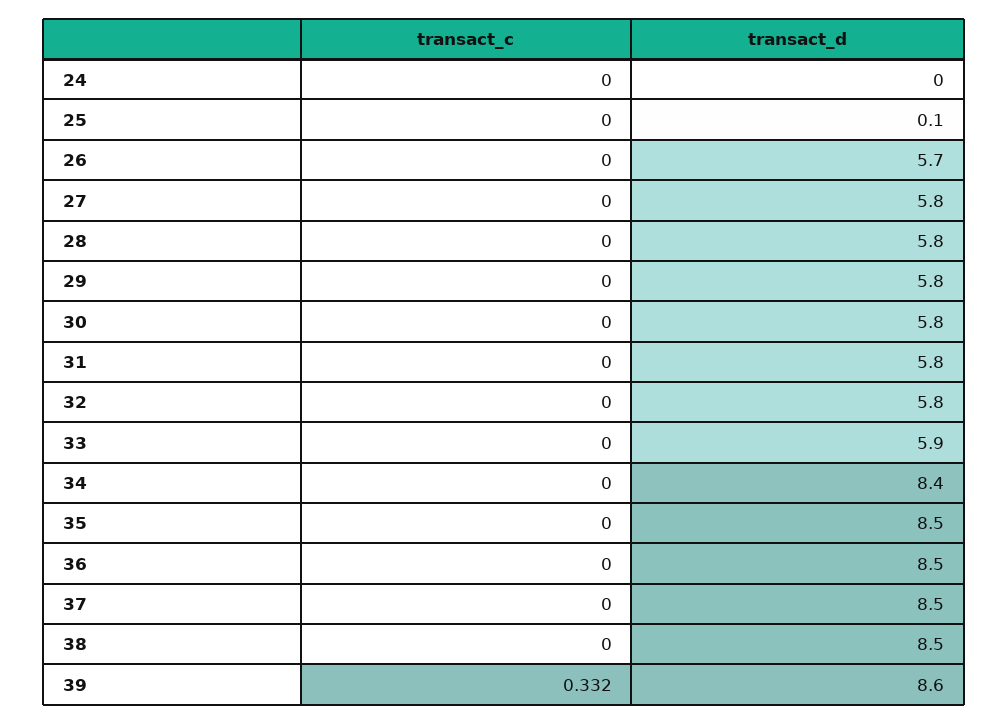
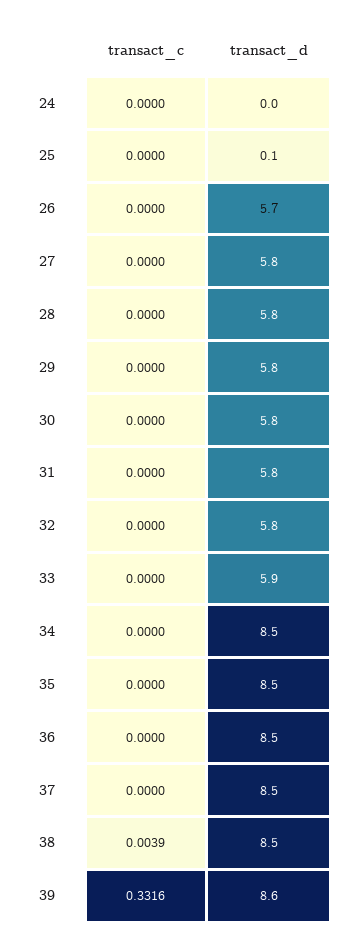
  {
    "transact_c": {
      "24": 0,
      "25": 0,
      "26": 0,
      "27": 0,
      "28": 0,
      "29": 0,
      "30": 0,
      "31": 0,
      "32": 0,
      "33": 0,
      "34": 0,
      "35": 0,
      "36": 0,
      "37": 0,
-     "38": 0,
+     "38": 0.0039,
      "39": 0.3316
    },
    "transact_d": {
      "24": 0,
      "25": 0.1,
      "26": 5.7,
      "27": 5.8,
      "28": 5.8,
      "29": 5.8,
      "30": 5.8,
      "31": 5.8,
      "32": 5.8,
      "33": 5.9,
-     "34": 8.4,
+     "34": 8.5,
      "35": 8.5,
      "36": 8.5,
      "37": 8.5,
      "38": 8.5,
      "39": 8.6
    }
  }

